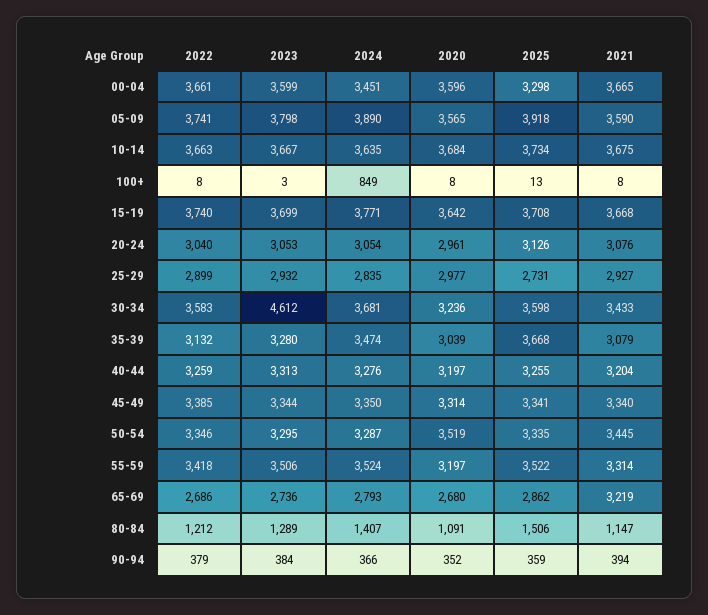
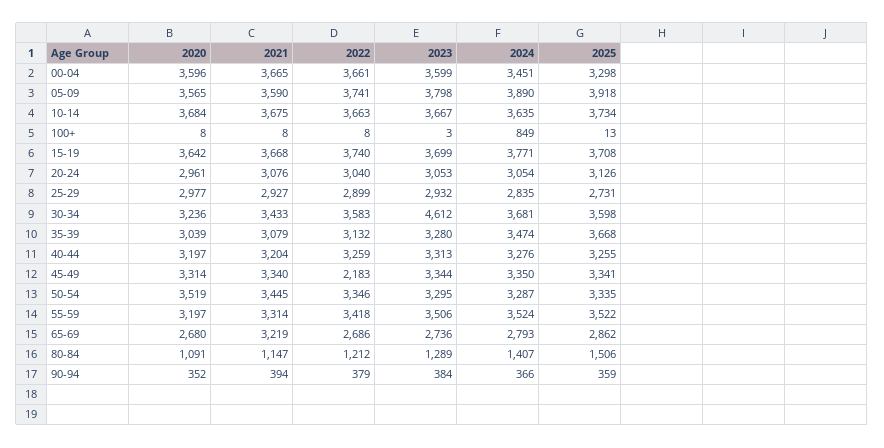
  {
    "2022": {
      "00-04": 3661,
      "05-09": 3741,
      "10-14": 3663,
      "100+": 8,
      "15-19": 3740,
      "20-24": 3040,
      "25-29": 2899,
      "30-34": 3583,
      "35-39": 3132,
      "40-44": 3259,
-     "45-49": 3385,
+     "45-49": 2183,
      "50-54": 3346,
      "55-59": 3418,
      "65-69": 2686,
      "80-84": 1212,
      "90-94": 379
    },
    "2023": {
      "00-04": 3599,
      "05-09": 3798,
      "10-14": 3667,
      "100+": 3,
      "15-19": 3699,
      "20-24": 3053,
      "25-29": 2932,
      "30-34": 4612,
      "35-39": 3280,
      "40-44": 3313,
      "45-49": 3344,
      "50-54": 3295,
      "55-59": 3506,
      "65-69": 2736,
      "80-84": 1289,
      "90-94": 384
    },
    "2024": {
      "00-04": 3451,
      "05-09": 3890,
      "10-14": 3635,
      "100+": 849,
      "15-19": 3771,
      "20-24": 3054,
      "25-29": 2835,
      "30-34": 3681,
      "35-39": 3474,
      "40-44": 3276,
      "45-49": 3350,
      "50-54": 3287,
      "55-59": 3524,
      "65-69": 2793,
      "80-84": 1407,
      "90-94": 366
    },
    "2020": {
      "00-04": 3596,
      "05-09": 3565,
      "10-14": 3684,
      "100+": 8,
      "15-19": 3642,
      "20-24": 2961,
      "25-29": 2977,
      "30-34": 3236,
      "35-39": 3039,
      "40-44": 3197,
      "45-49": 3314,
      "50-54": 3519,
      "55-59": 3197,
      "65-69": 2680,
      "80-84": 1091,
      "90-94": 352
    },
    "2025": {
      "00-04": 3298,
      "05-09": 3918,
      "10-14": 3734,
      "100+": 13,
      "15-19": 3708,
      "20-24": 3126,
      "25-29": 2731,
      "30-34": 3598,
      "35-39": 3668,
      "40-44": 3255,
      "45-49": 3341,
      "50-54": 3335,
      "55-59": 3522,
      "65-69": 2862,
      "80-84": 1506,
      "90-94": 359
    },
    "2021": {
      "00-04": 3665,
      "05-09": 3590,
      "10-14": 3675,
      "100+": 8,
      "15-19": 3668,
      "20-24": 3076,
      "25-29": 2927,
      "30-34": 3433,
      "35-39": 3079,
      "40-44": 3204,
      "45-49": 3340,
      "50-54": 3445,
      "55-59": 3314,
      "65-69": 3219,
      "80-84": 1147,
      "90-94": 394
    }
  }

